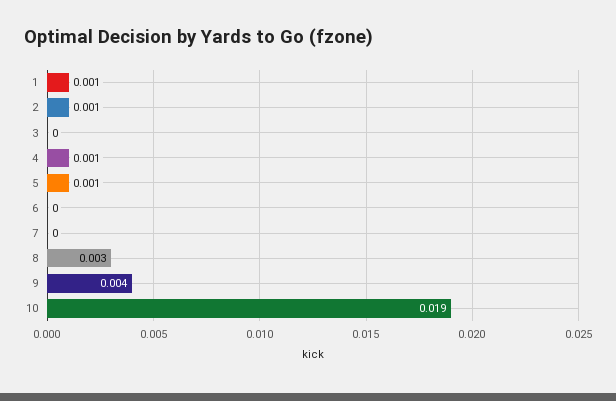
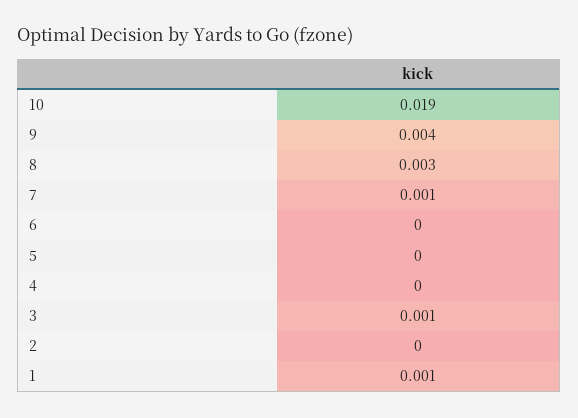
  {
    "1": 0.001,
-   "2": 0.001,
+   "2": 0,
-   "3": 0,
+   "3": 0.001,
-   "4": 0.001,
+   "4": 0,
-   "5": 0.001,
+   "5": 0,
    "6": 0,
-   "7": 0,
+   "7": 0.001,
    "8": 0.003,
    "9": 0.004,
    "10": 0.019
  }

